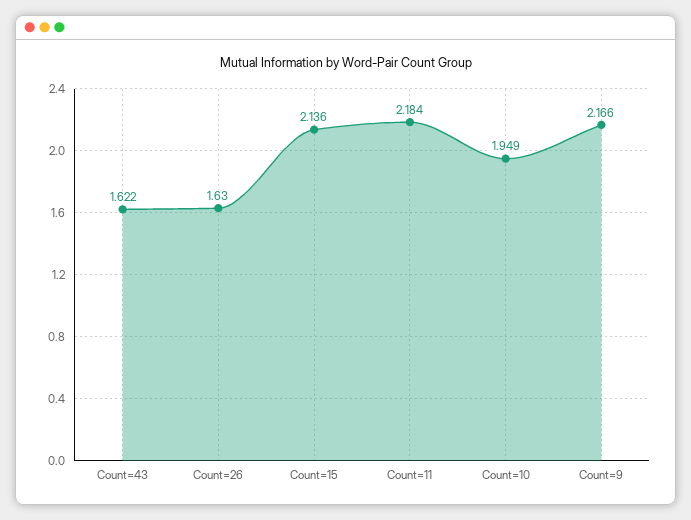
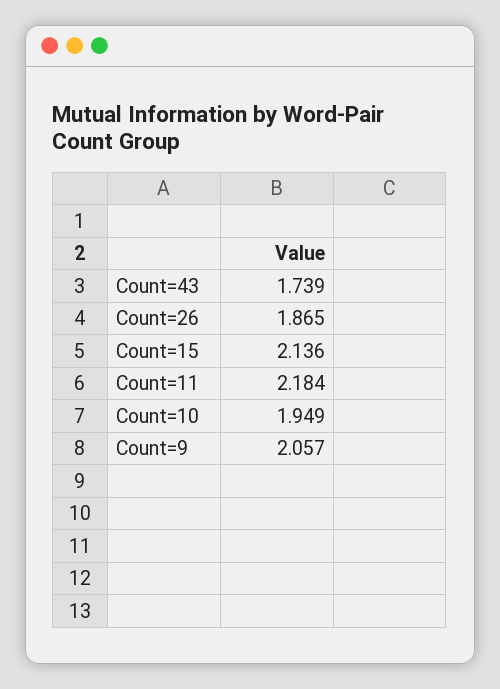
  {
-   "Count=43": 1.622,
+   "Count=43": 1.739,
-   "Count=26": 1.63,
+   "Count=26": 1.865,
    "Count=15": 2.136,
    "Count=11": 2.184,
    "Count=10": 1.949,
-   "Count=9": 2.166
+   "Count=9": 2.057
  }

